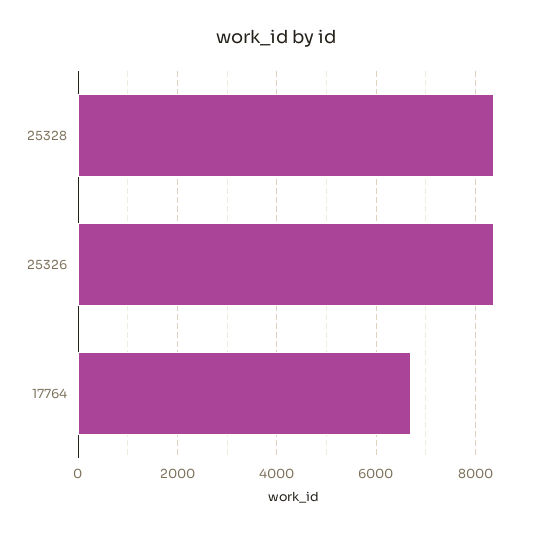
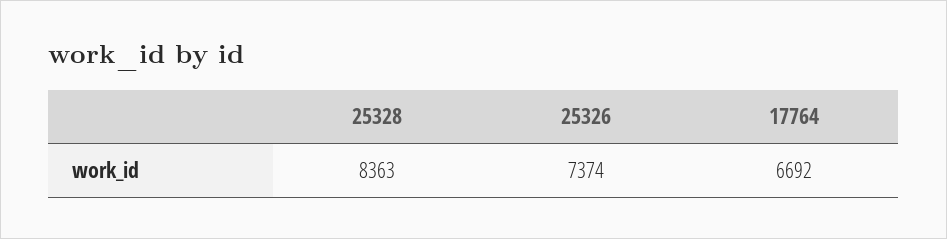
  {
    "25328": 8363,
-   "25326": 8400,
+   "25326": 7374,
    "17764": 6692
  }

